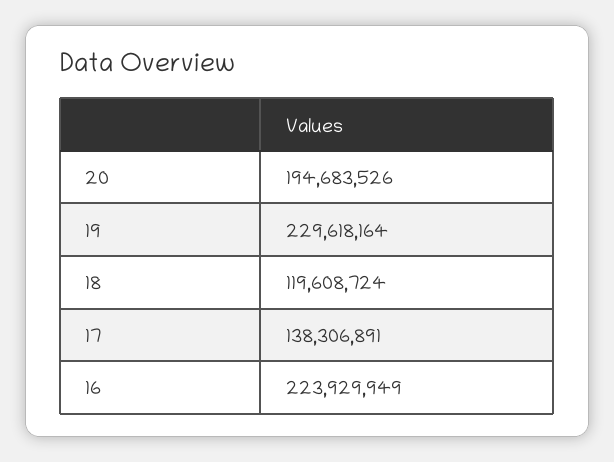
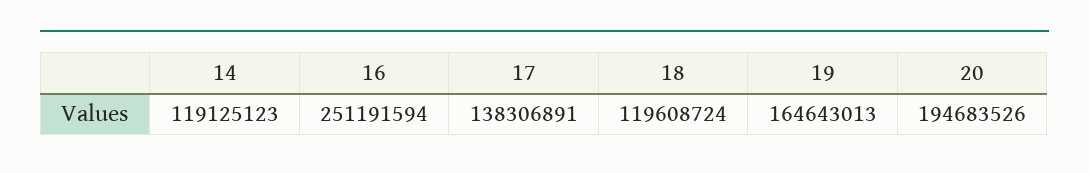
  {
    "20": 194683526,
-   "19": 229618164,
+   "19": 164643013,
    "18": 119608724,
    "17": 138306891,
-   "16": 223929949
+   "16": 251191594,
+   "14": 119125123
  }

